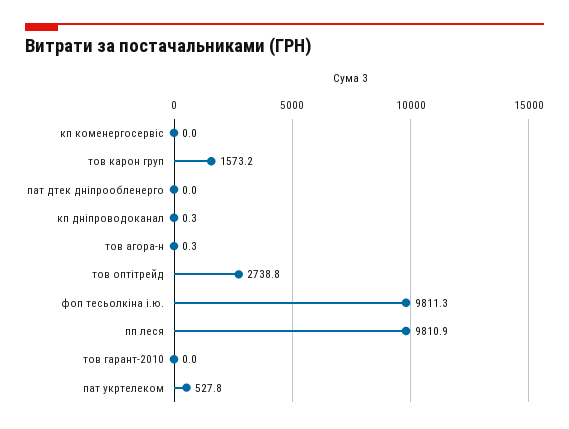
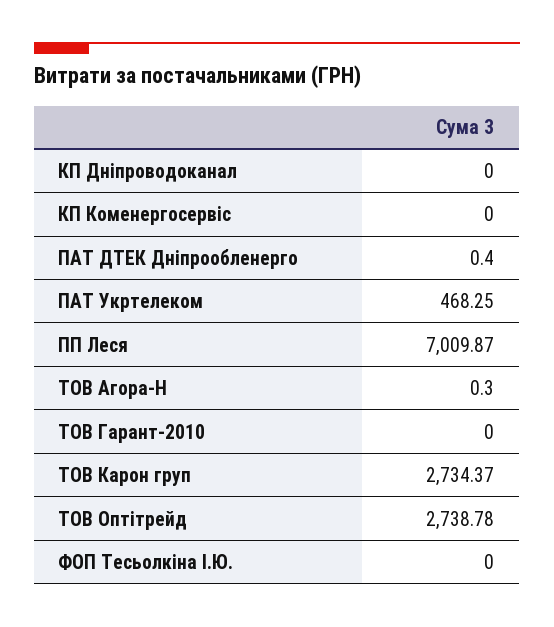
  {
    "кп коменергосервіс": 0,
-   "тов карон груп": 1573.2,
+   "тов карон груп": 2734.37,
-   "пат дтек дніпрообленерго": 0,
+   "пат дтек дніпрообленерго": 0.4,
-   "кп дніпроводоканал": 0.3,
+   "кп дніпроводоканал": 0,
    "тов агора-н": 0.3,
    "тов оптітрейд": 2738.78,
-   "фоп тесьолкіна і.ю.": 9811.3,
+   "фоп тесьолкіна і.ю.": 0,
-   "пп леся": 9810.9,
+   "пп леся": 7009.87,
    "тов гарант-2010": 0,
-   "пат укртелеком": 527.8
+   "пат укртелеком": 468.25
  }

